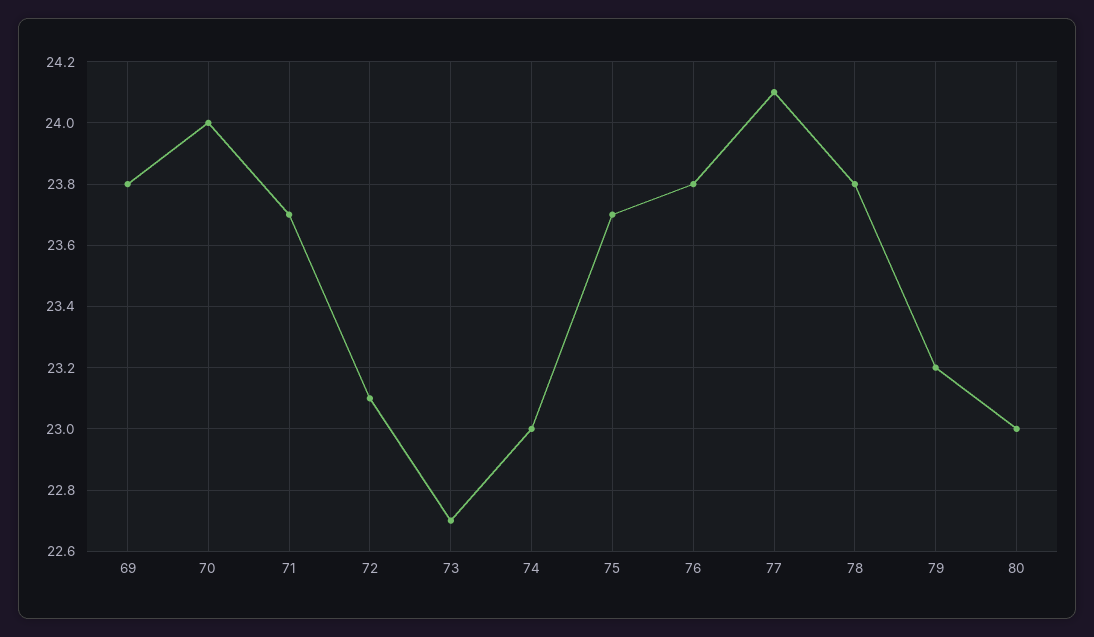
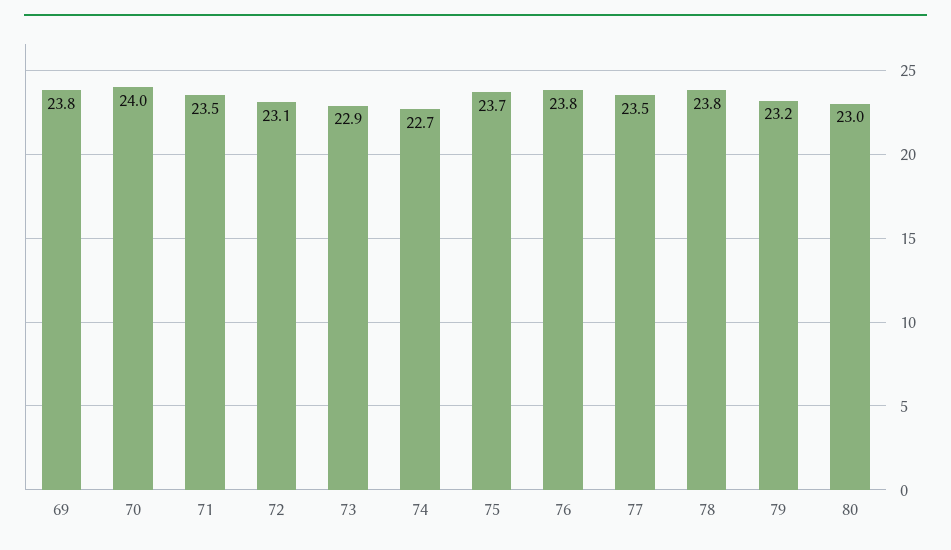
  {
    "69": 23.8,
    "70": 24,
-   "71": 23.7,
+   "71": 23.5,
    "72": 23.1,
-   "73": 22.7,
+   "73": 22.9,
-   "74": 23,
+   "74": 22.7,
    "75": 23.7,
    "76": 23.8,
-   "77": 24.1,
+   "77": 23.5,
    "78": 23.8,
    "79": 23.2,
    "80": 23
  }

